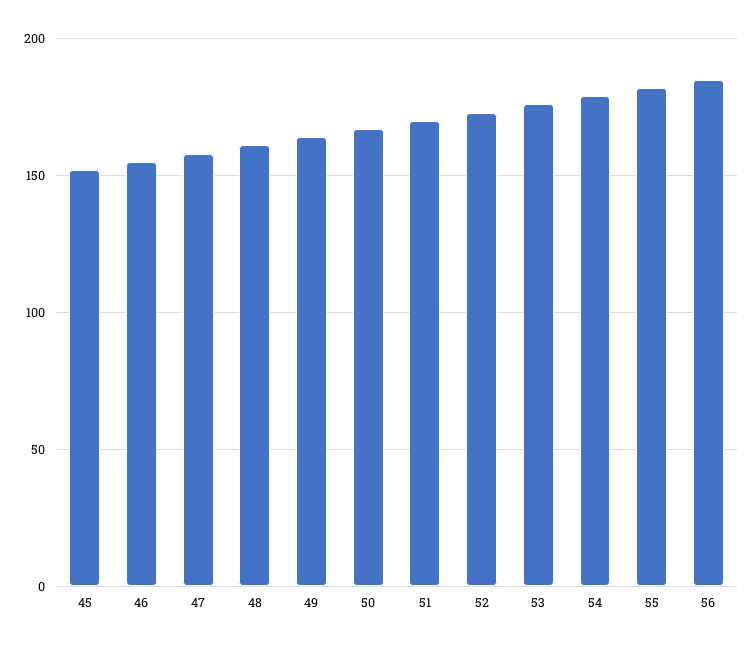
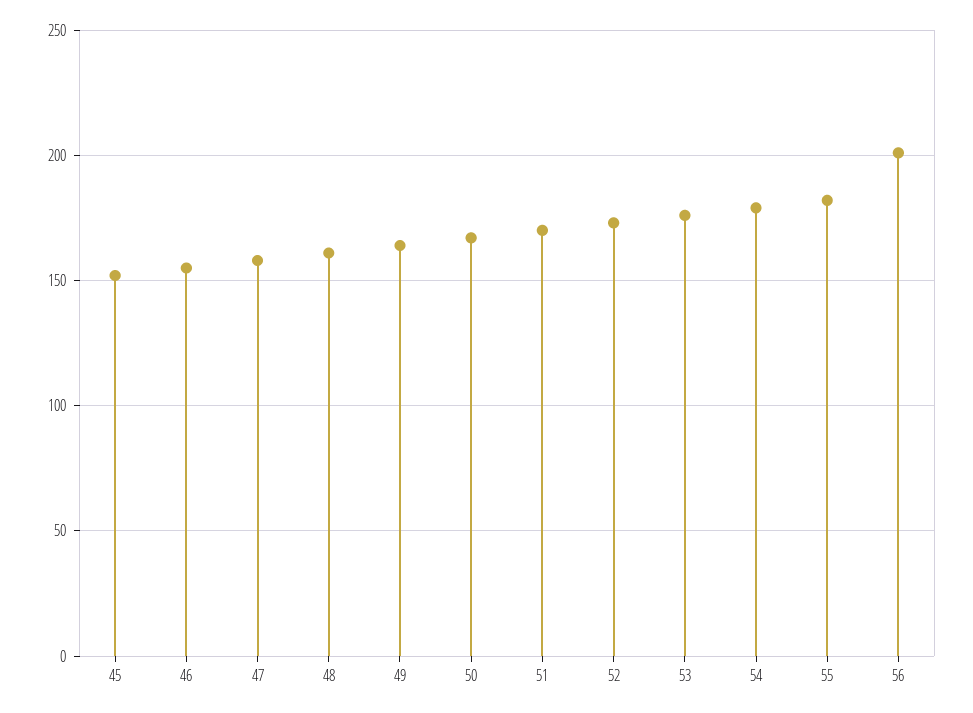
  {
    "45": 150,
    "46": 155,
    "47": 160,
    "48": 160,
    "49": 165,
    "50": 165,
    "51": 170,
    "52": 175,
    "53": 175,
    "54": 180,
    "55": 180,
-   "56": 185
+   "56": 200
  }

